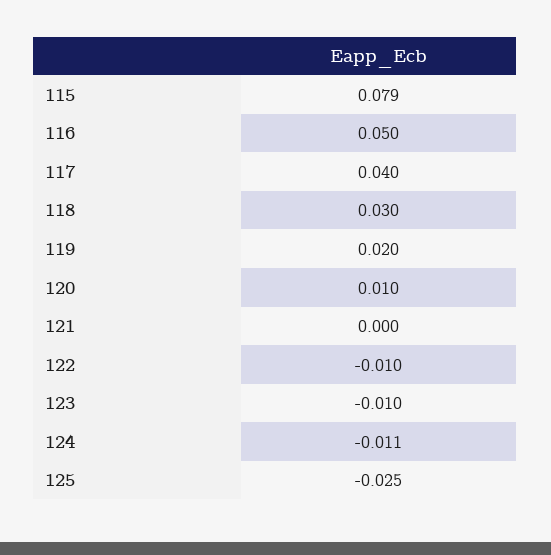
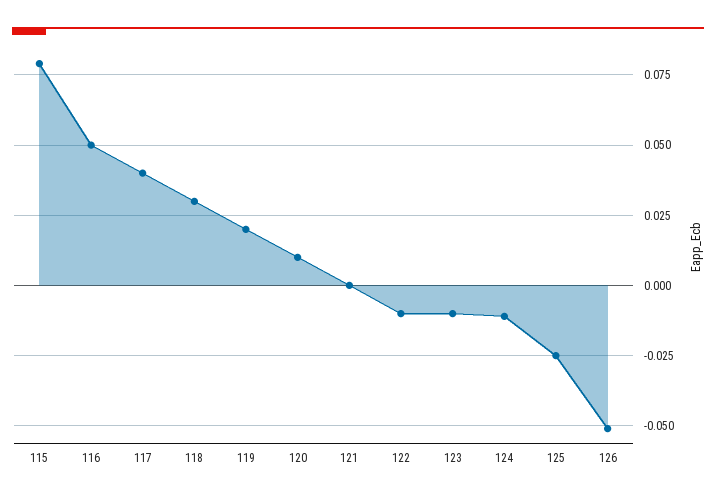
  {
    "115": 0.079,
    "116": 0.05,
    "117": 0.04,
    "118": 0.03,
    "119": 0.02,
    "120": 0.01,
    "121": 0,
    "122": -0.01,
    "123": -0.01,
    "124": -0.011,
-   "125": -0.025
+   "125": -0.025,
+   "126": -0.05
  }

